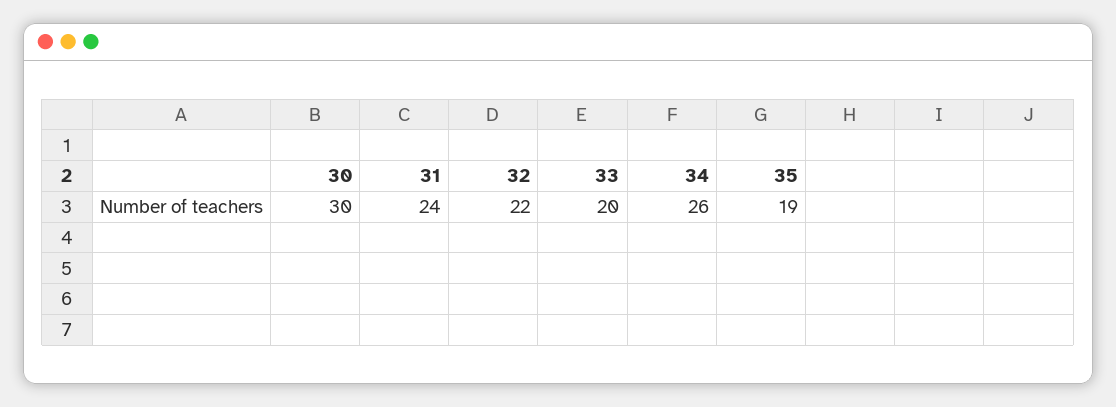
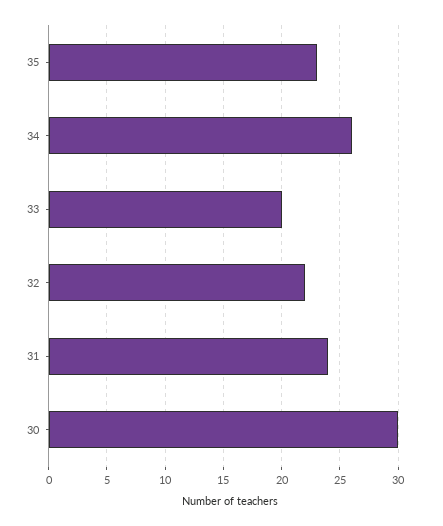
  {
    "30": 30,
    "31": 24,
    "32": 22,
    "33": 20,
    "34": 26,
-   "35": 19
+   "35": 23
  }

